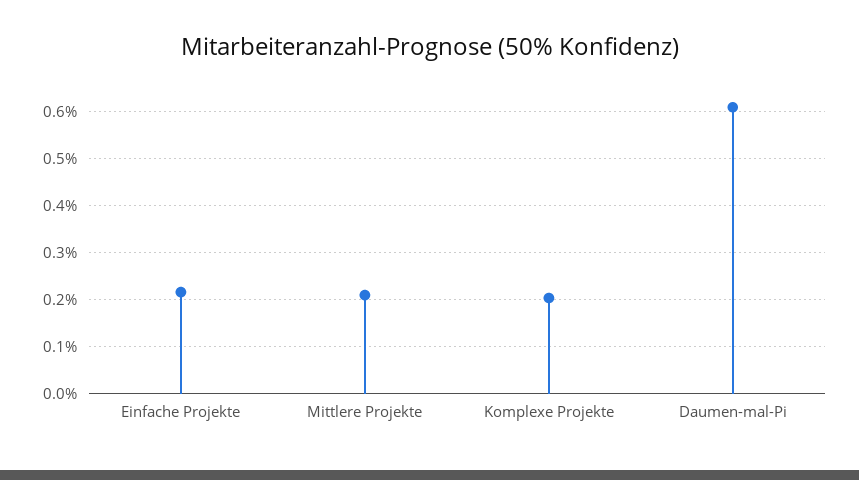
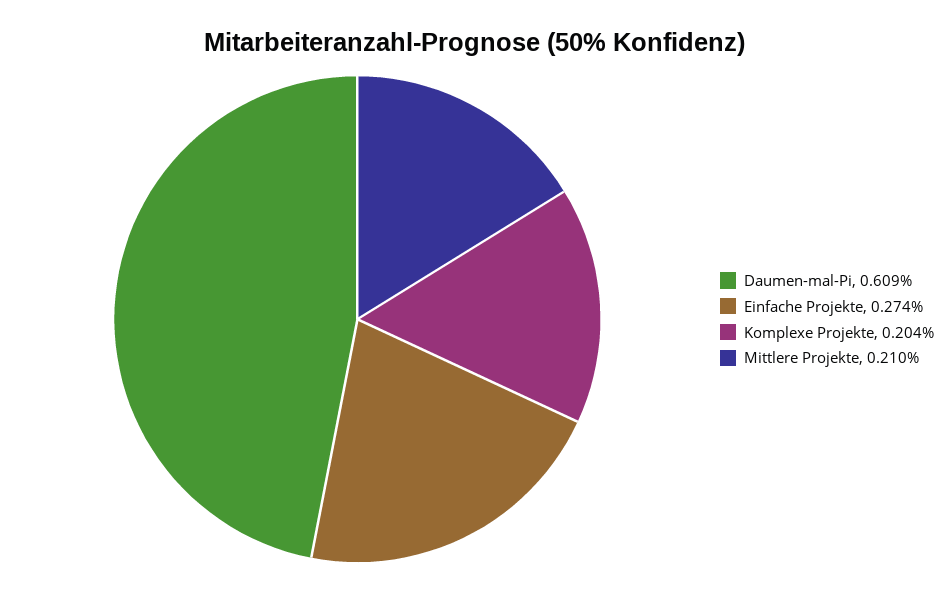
  {
-   "Einfache Projekte": 0.22,
+   "Einfache Projekte": 0.274,
    "Mittlere Projekte": 0.21,
    "Komplexe Projekte": 0.204,
    "Daumen-mal-Pi": 0.609
  }

